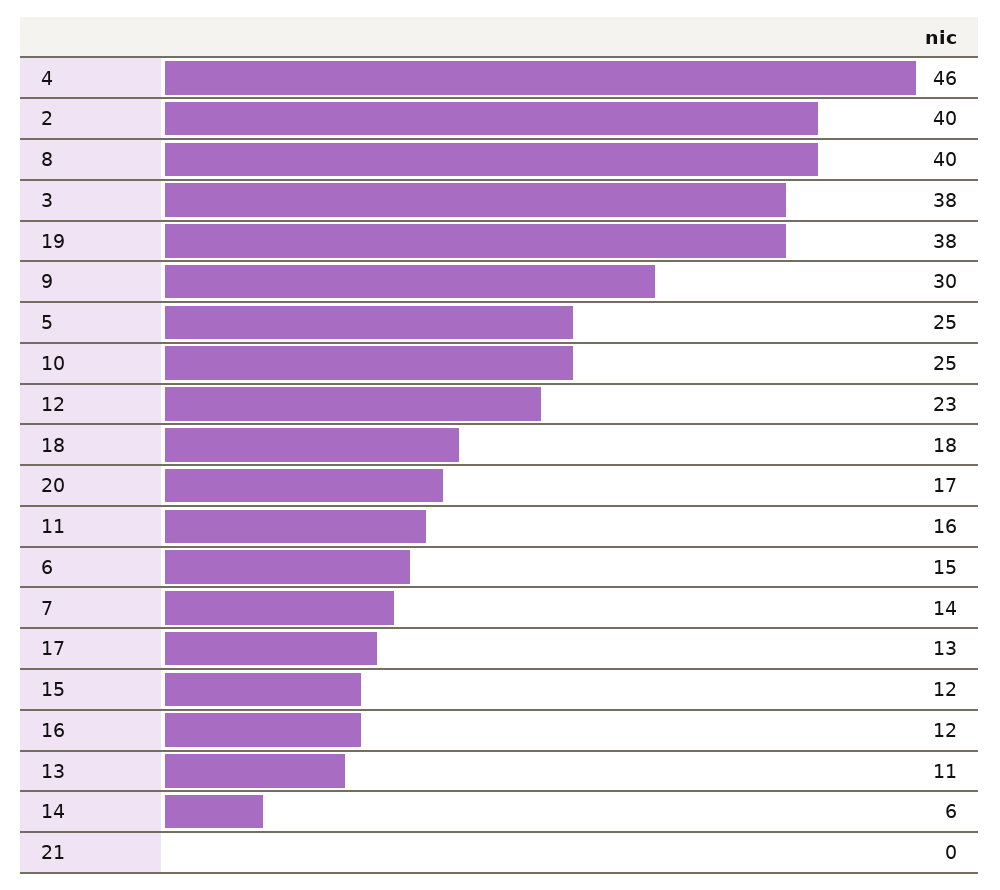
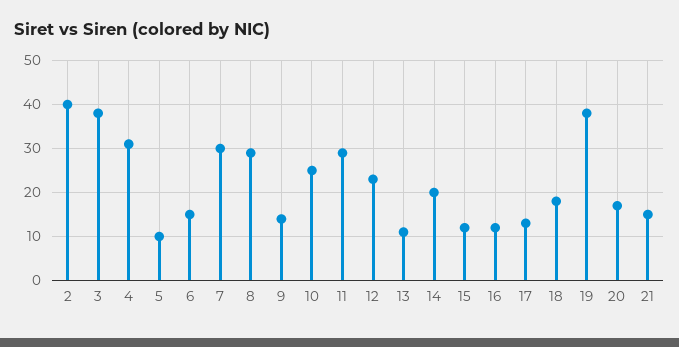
  {
-   "4": 46,
+   "4": 30,
    "2": 40,
-   "8": 40,
+   "8": 30,
    "3": 38,
    "19": 38,
-   "9": 30,
+   "9": 15,
-   "5": 25,
+   "5": 10,
    "10": 25,
    "12": 23,
    "18": 18,
    "20": 17,
-   "11": 16,
+   "11": 30,
    "6": 15,
-   "7": 14,
+   "7": 30,
    "17": 13,
    "15": 12,
    "16": 12,
    "13": 11,
-   "14": 6,
+   "14": 20,
-   "21": 0
+   "21": 15
  }

